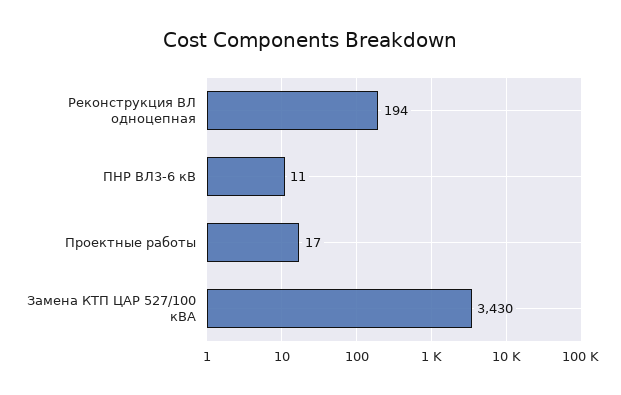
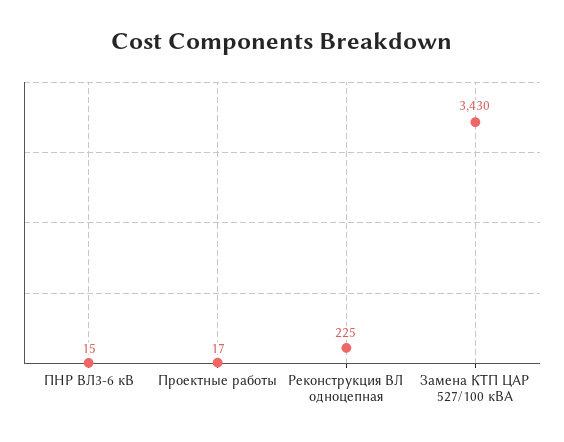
  {
-   "Реконструкция ВЛ одноцепная": 194,
+   "Реконструкция ВЛ одноцепная": 225,
-   "ПНР ВЛ3-6 кВ": 11,
+   "ПНР ВЛ3-6 кВ": 15,
    "Проектные работы": 17,
    "Замена КТП ЦАР 527/100 кВА": 3430
  }

